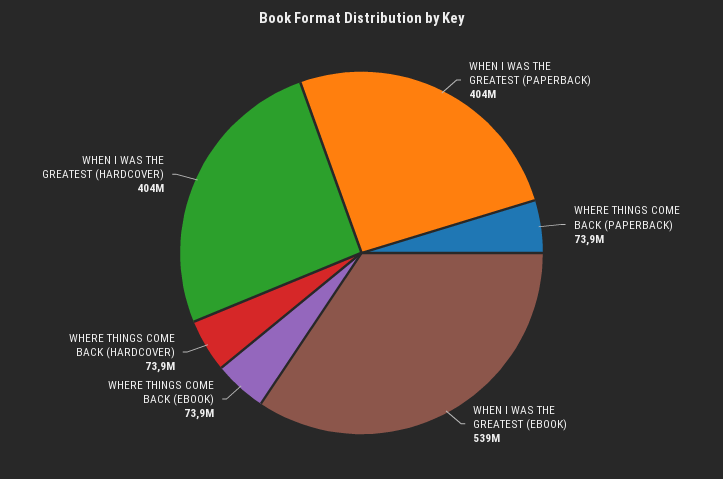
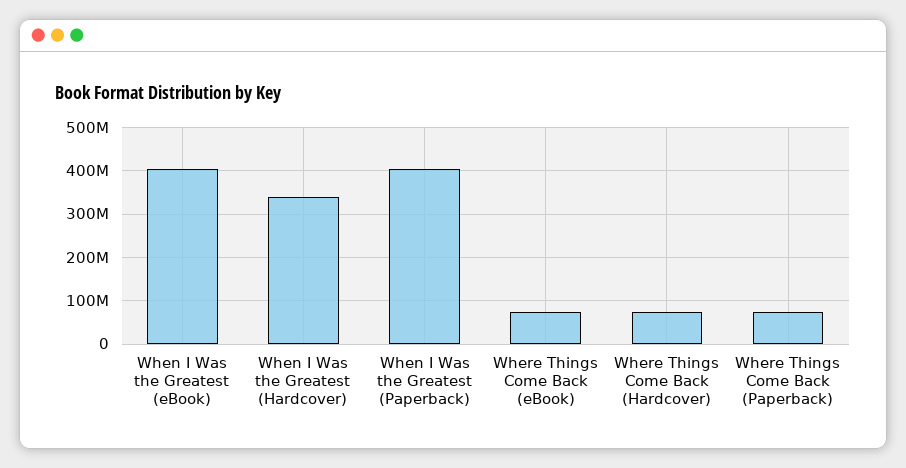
  {
    "WHEN I WAS THE GREATEST (PAPERBACK)": 404000000,
    "WHERE THINGS COME BACK (PAPERBACK)": 73900000,
-   "WHEN I WAS THE GREATEST (EBOOK)": 539000000,
+   "WHEN I WAS THE GREATEST (EBOOK)": 400000000,
    "WHERE THINGS COME BACK (EBOOK)": 73900000,
    "WHERE THINGS COME BACK (HARDCOVER)": 73900000,
-   "WHEN I WAS THE GREATEST (HARDCOVER)": 404000000
+   "WHEN I WAS THE GREATEST (HARDCOVER)": 340000000
  }

